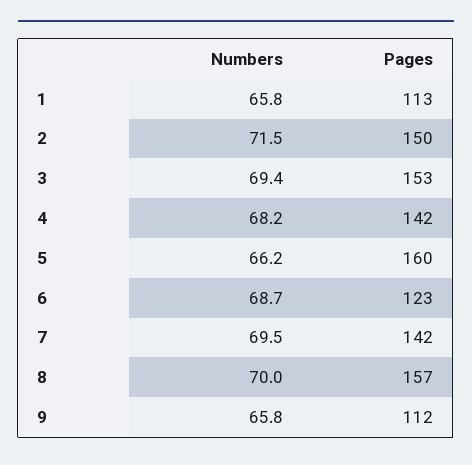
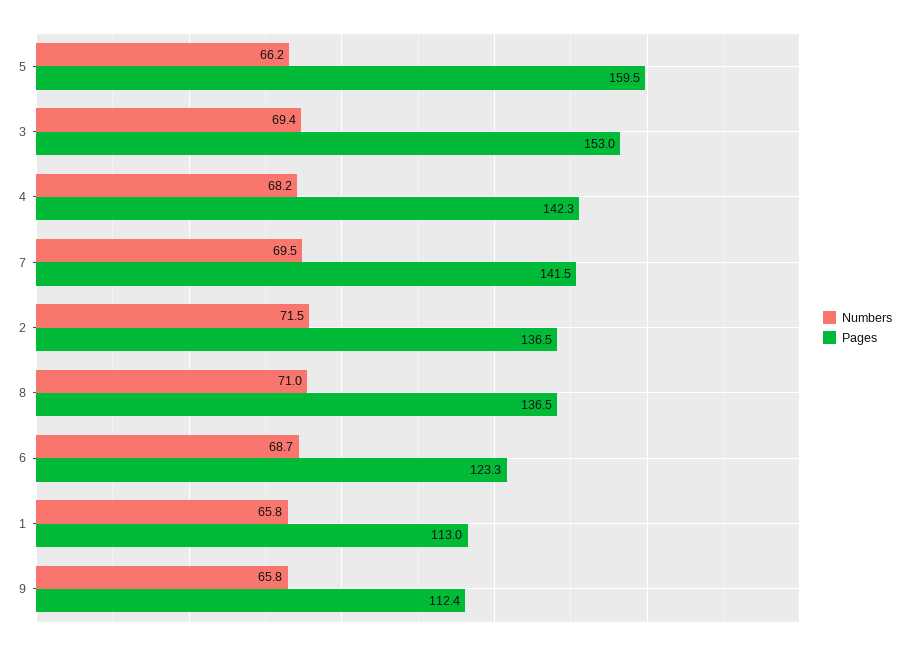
  {
    "Numbers": {
      "1": 65.8,
      "2": 71.5,
      "3": 69.4,
      "4": 68.2,
      "5": 66.2,
      "6": 68.7,
      "7": 69.5,
-     "8": 70,
+     "8": 71,
      "9": 65.8
    },
    "Pages": {
      "1": 113,
-     "2": 150,
+     "2": 136.5,
      "3": 153,
      "4": 142.3,
      "5": 159.5,
      "6": 123.3,
      "7": 141.5,
-     "8": 157,
+     "8": 136.5,
      "9": 112.4
    }
  }

